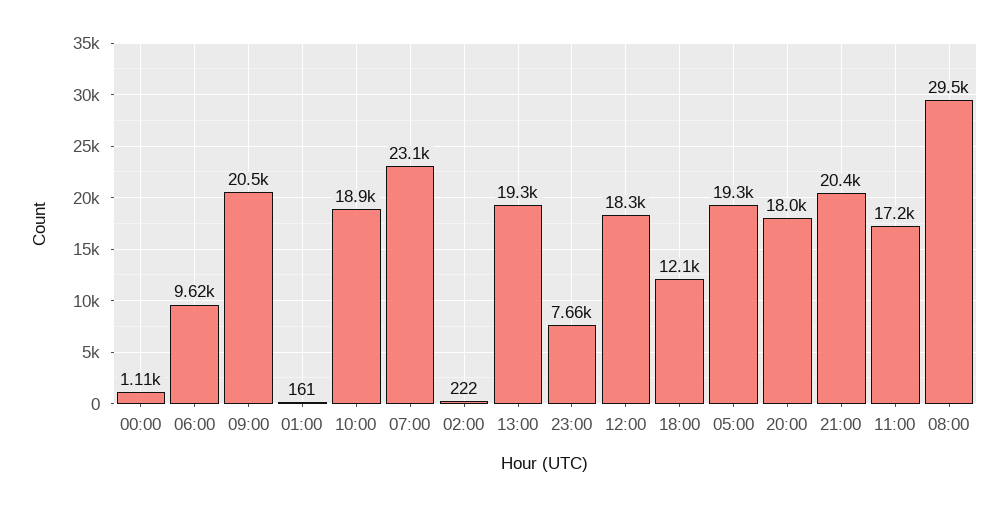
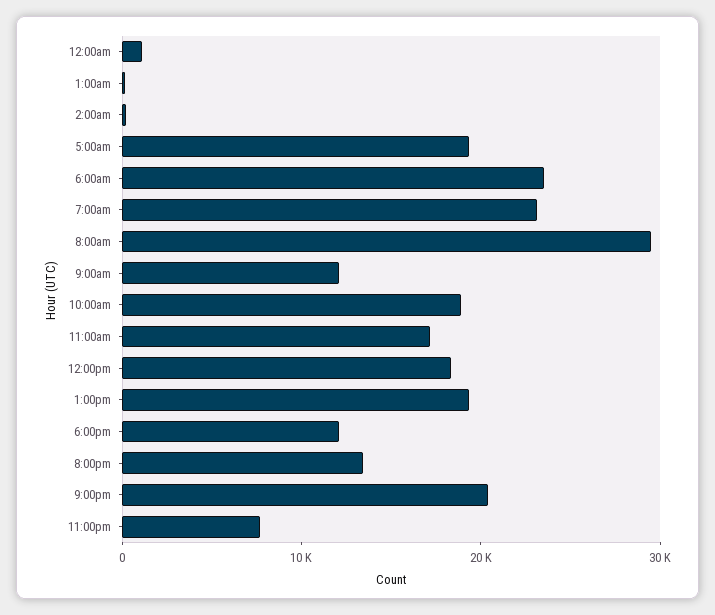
  {
    "00:00": 1110,
-   "06:00": 9620,
+   "06:00": 24000,
-   "09:00": 20500,
+   "09:00": 12000,
    "01:00": 161,
    "10:00": 18900,
    "07:00": 23100,
    "02:00": 222,
    "13:00": 19300,
    "23:00": 7660,
    "12:00": 18300,
    "18:00": 12100,
    "05:00": 19300,
-   "20:00": 18000,
+   "20:00": 14000,
    "21:00": 20400,
    "11:00": 17200,
    "08:00": 29500
  }

